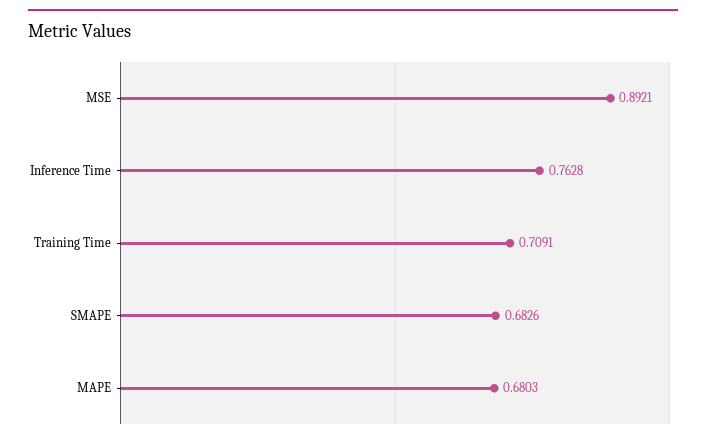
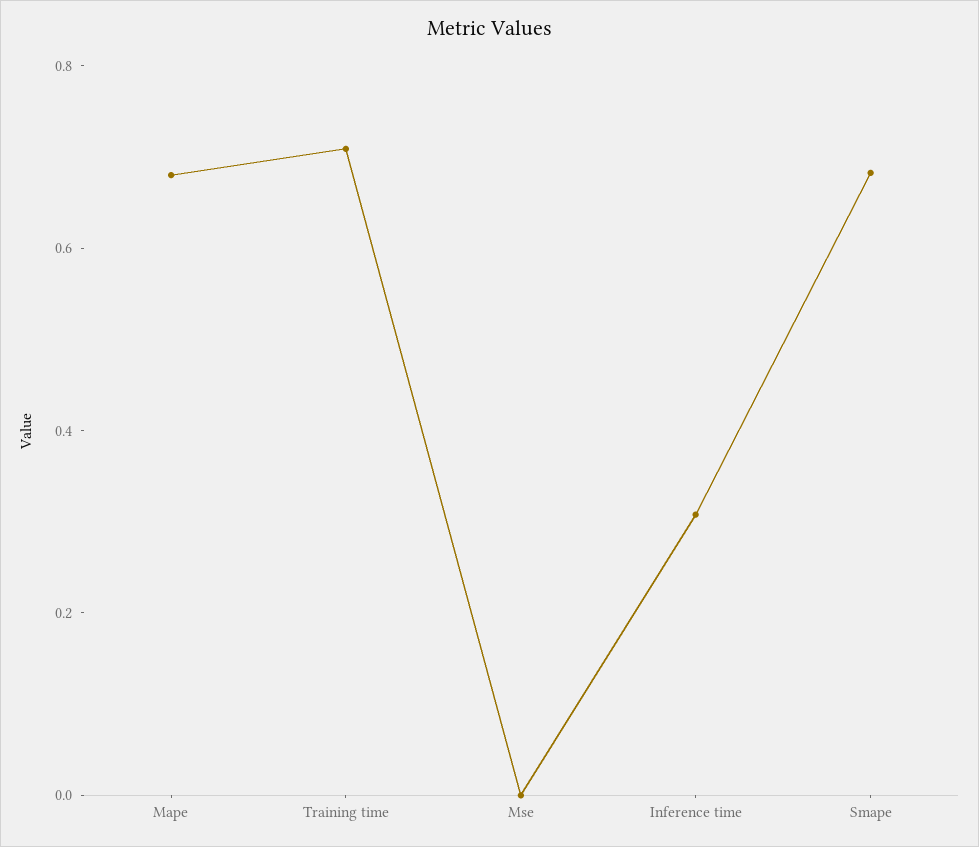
  {
-   "MSE": 0.8921,
+   "MSE": 0,
-   "Inference Time": 0.7628,
+   "Inference Time": 0.3,
    "Training Time": 0.7091,
    "SMAPE": 0.6826,
    "MAPE": 0.6803
  }

